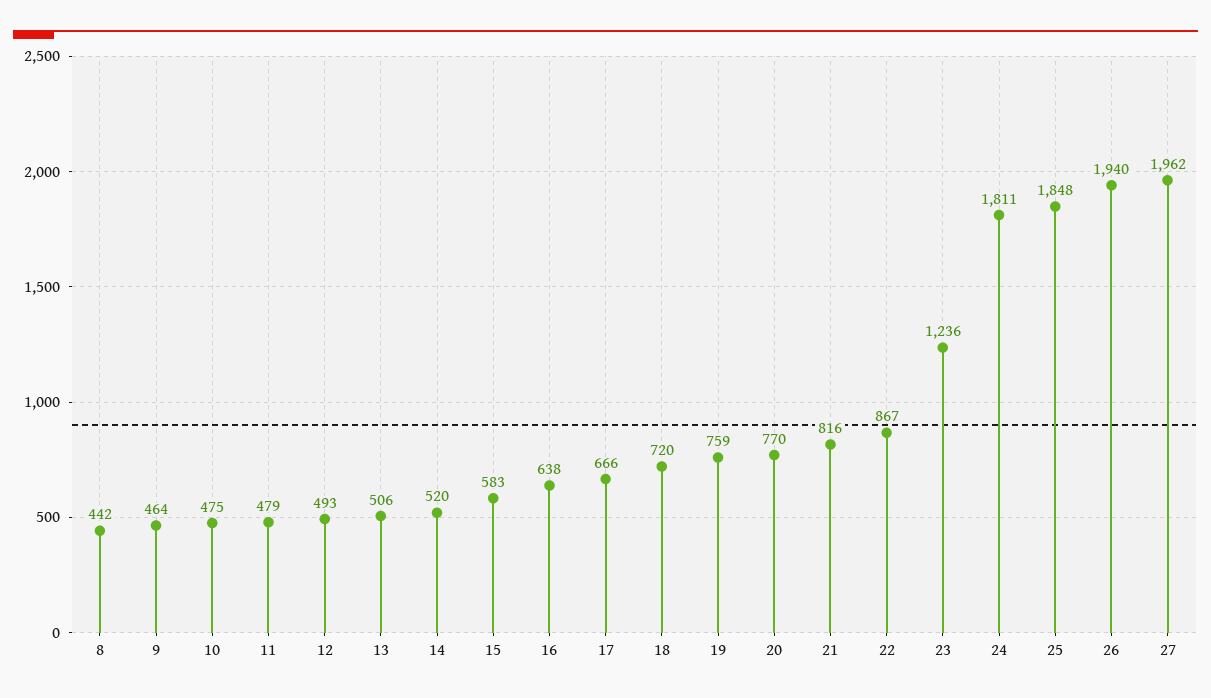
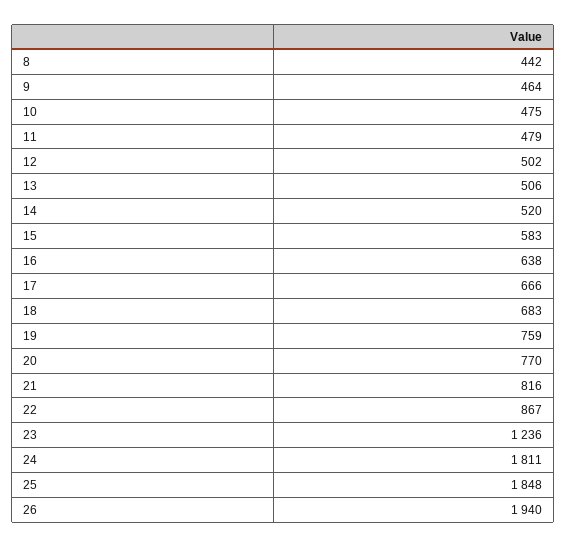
  {
    "8": 442,
    "9": 464,
    "10": 475,
    "11": 479,
-   "12": 493,
+   "12": 502,
    "13": 506,
    "14": 520,
    "15": 583,
    "16": 638,
    "17": 666,
-   "18": 720,
+   "18": 683,
    "19": 759,
    "20": 770,
    "21": 816,
    "22": 867,
    "23": 1236,
    "24": 1811,
    "25": 1848,
-   "26": 1940,
+   "26": 1940
-   "27": 1962
  }

